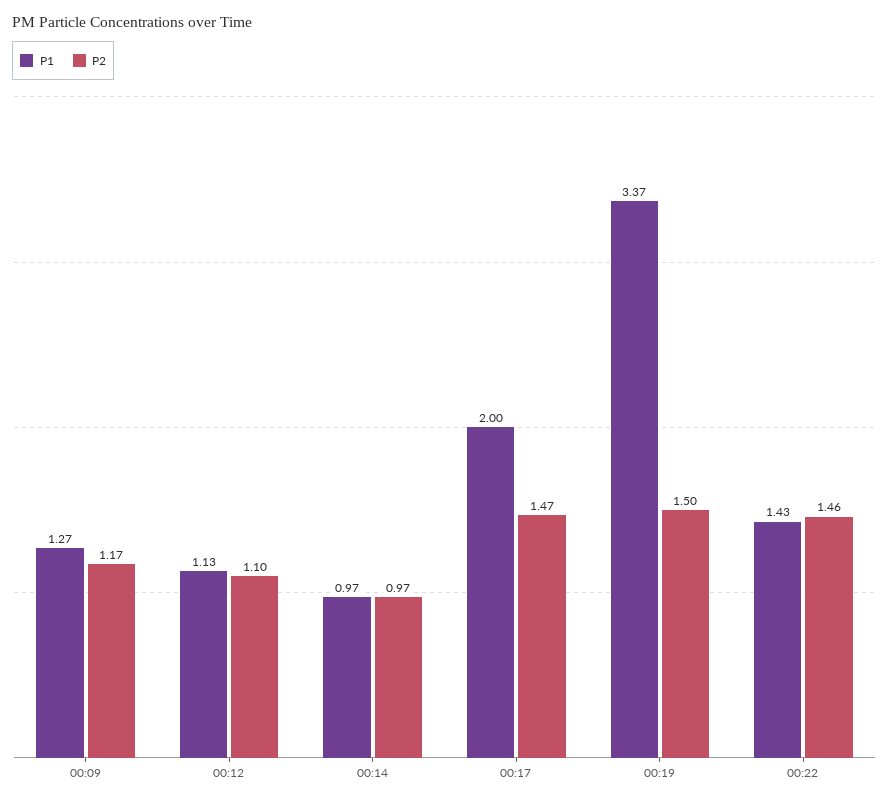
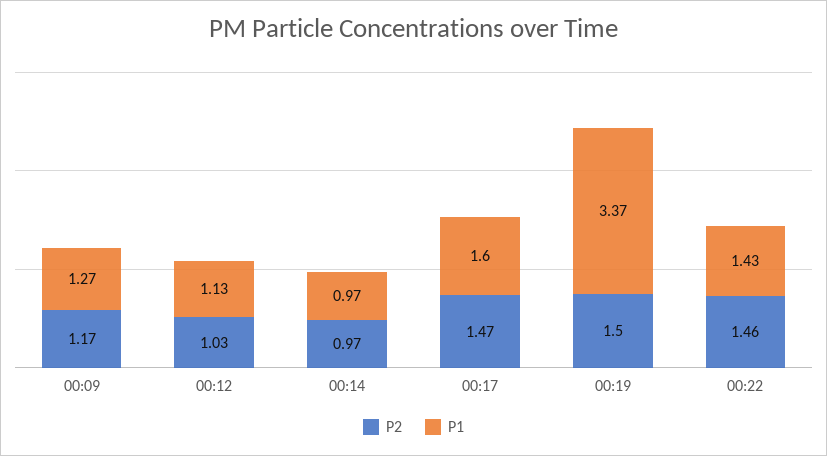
  {
    "P1": {
      "00:09": 1.27,
      "00:12": 1.13,
      "00:14": 0.97,
-     "00:17": 2,
+     "00:17": 1.6,
      "00:19": 3.37,
      "00:22": 1.43
    },
    "P2": {
      "00:09": 1.17,
-     "00:12": 1.1,
+     "00:12": 1.03,
      "00:14": 0.97,
      "00:17": 1.47,
      "00:19": 1.5,
      "00:22": 1.46
    }
  }

